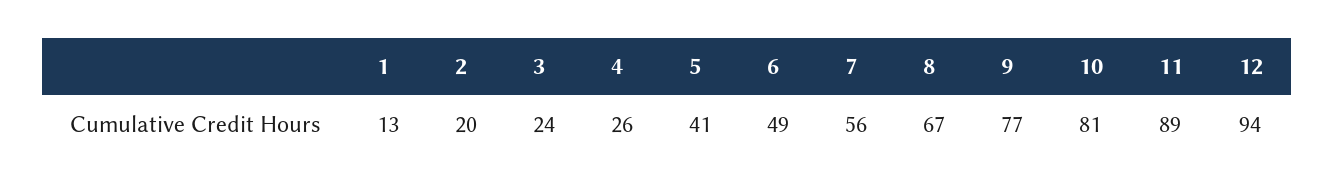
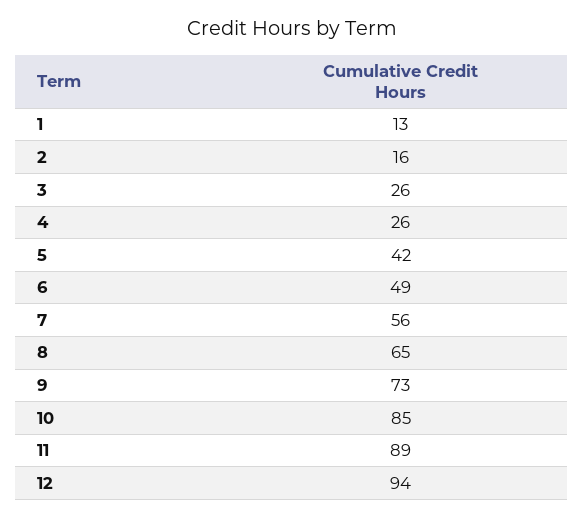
  {
    "1": 13,
-   "2": 20,
+   "2": 16,
-   "3": 24,
+   "3": 26,
    "4": 26,
-   "5": 41,
+   "5": 42,
    "6": 49,
    "7": 56,
-   "8": 67,
+   "8": 65,
-   "9": 77,
+   "9": 73,
-   "10": 81,
+   "10": 85,
    "11": 89,
    "12": 94
  }

